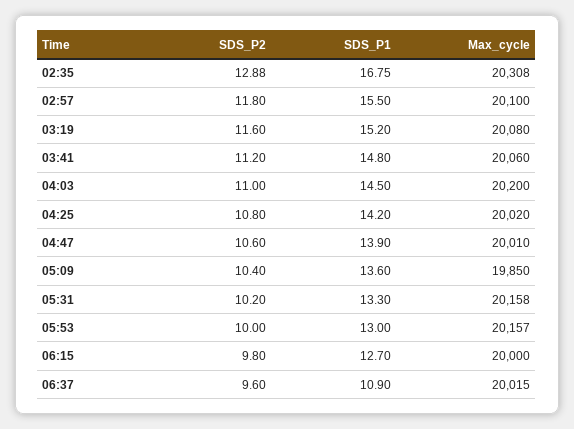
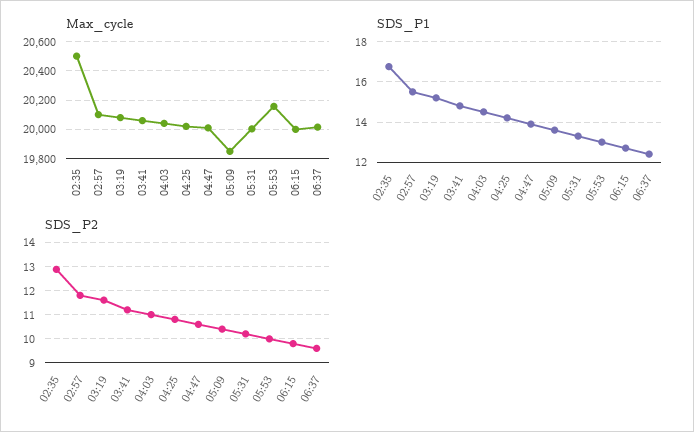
  {
    "SDS_P2": {
      "02:35": 12.88,
      "02:57": 11.8,
      "03:19": 11.6,
      "03:41": 11.2,
      "04:03": 11,
      "04:25": 10.8,
      "04:47": 10.6,
      "05:09": 10.4,
      "05:31": 10.2,
      "05:53": 10,
      "06:15": 9.8,
      "06:37": 9.6
    },
    "SDS_P1": {
      "02:35": 16.75,
      "02:57": 15.5,
      "03:19": 15.2,
      "03:41": 14.8,
      "04:03": 14.5,
      "04:25": 14.2,
      "04:47": 13.9,
      "05:09": 13.6,
      "05:31": 13.3,
      "05:53": 13,
      "06:15": 12.7,
-     "06:37": 10.9
+     "06:37": 12.5
    },
    "Max_cycle": {
-     "02:35": 20308,
+     "02:35": 20500,
      "02:57": 20100,
      "03:19": 20080,
      "03:41": 20060,
-     "04:03": 20200,
+     "04:03": 20050,
      "04:25": 20020,
      "04:47": 20010,
      "05:09": 19850,
-     "05:31": 20158,
+     "05:31": 20000,
      "05:53": 20157,
      "06:15": 20000,
      "06:37": 20015
    }
  }

